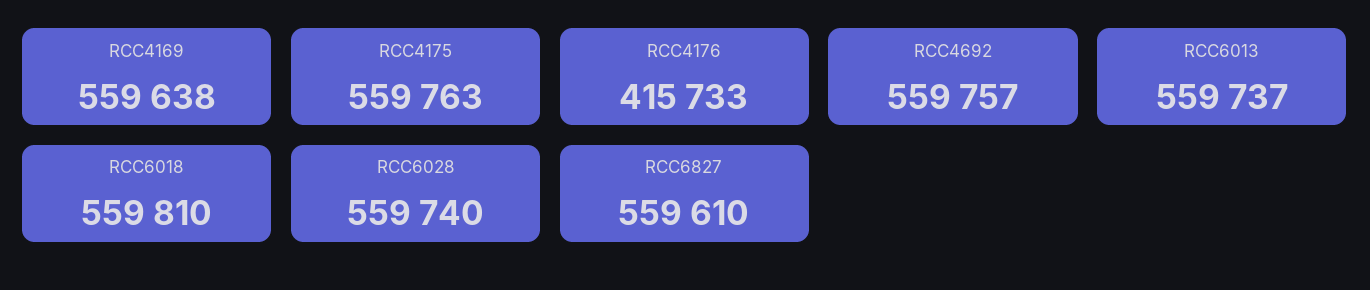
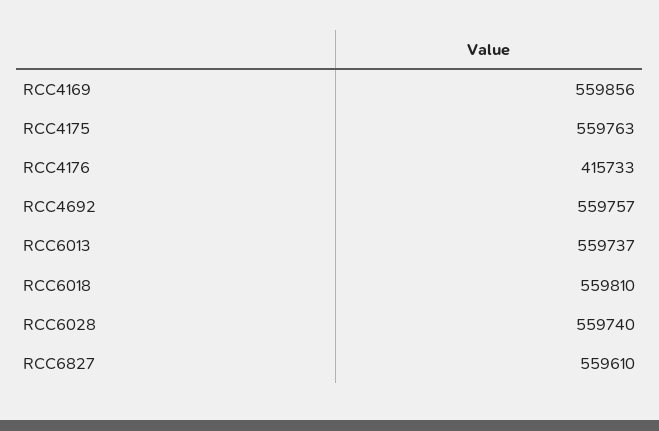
  {
-   "RCC4169": 559638,
+   "RCC4169": 559856,
    "RCC4175": 559763,
    "RCC4176": 415733,
    "RCC4692": 559757,
    "RCC6013": 559737,
    "RCC6018": 559810,
    "RCC6028": 559740,
    "RCC6827": 559610
  }

